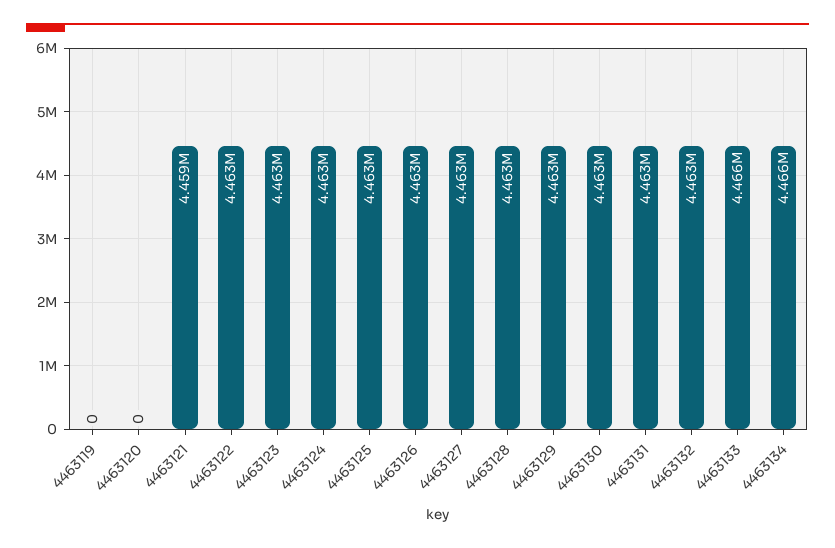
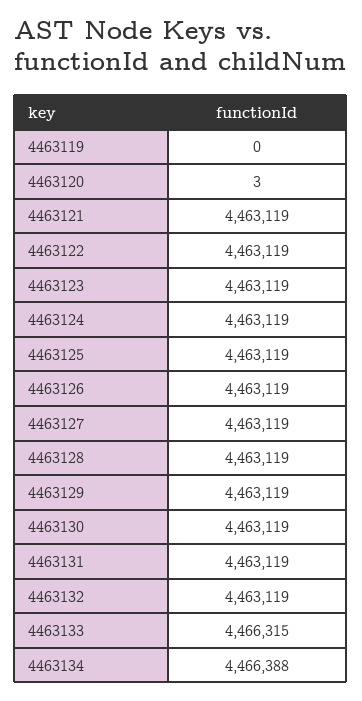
  {
    "4463119": 0,
-   "4463120": 0,
+   "4463120": 3,
-   "4463121": 4459000,
+   "4463121": 4463119,
    "4463122": 4463119,
    "4463123": 4463119,
    "4463124": 4463119,
    "4463125": 4463119,
    "4463126": 4463119,
    "4463127": 4463119,
    "4463128": 4463119,
    "4463129": 4463119,
    "4463130": 4463119,
    "4463131": 4463119,
    "4463132": 4463119,
    "4463133": 4466315,
    "4463134": 4466388
  }

